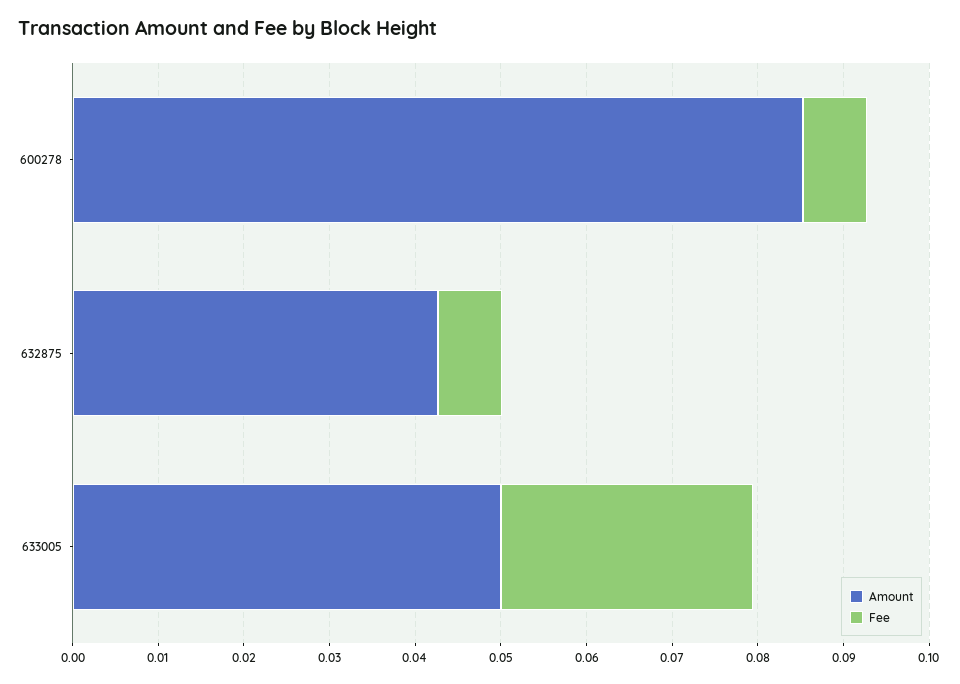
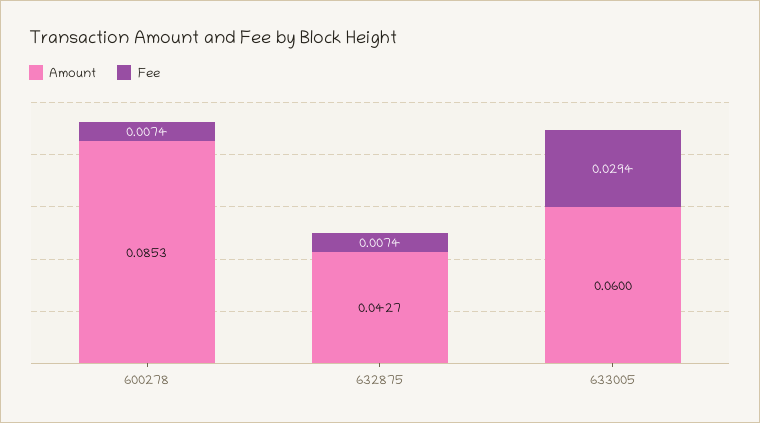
  {
    "Amount": {
      "600278": 0.0853,
      "632875": 0.0427,
-     "633005": 0.05
+     "633005": 0.06
    },
    "Fee": {
      "600278": 0.0074,
      "632875": 0.0074,
      "633005": 0.0294
    }
  }

